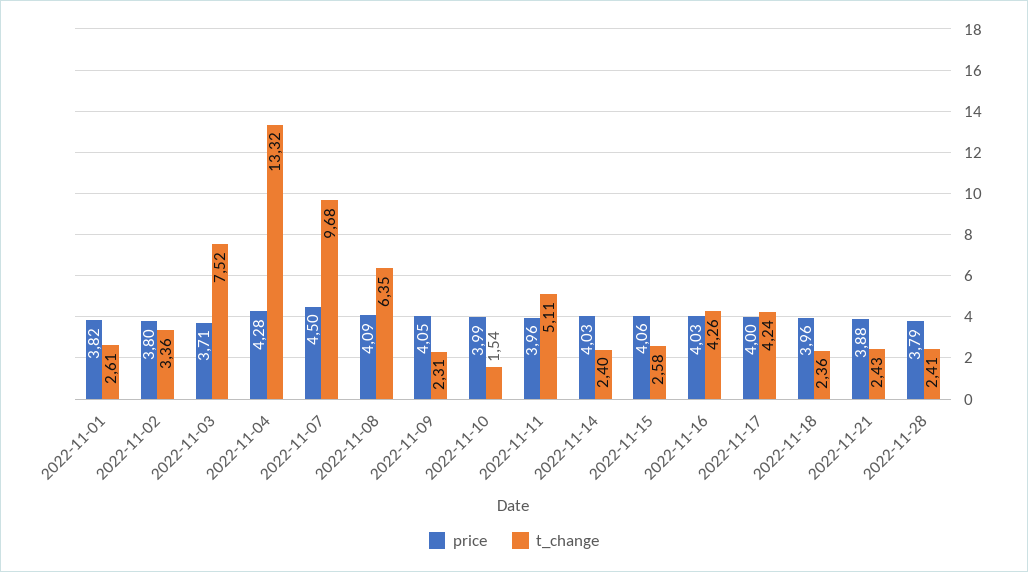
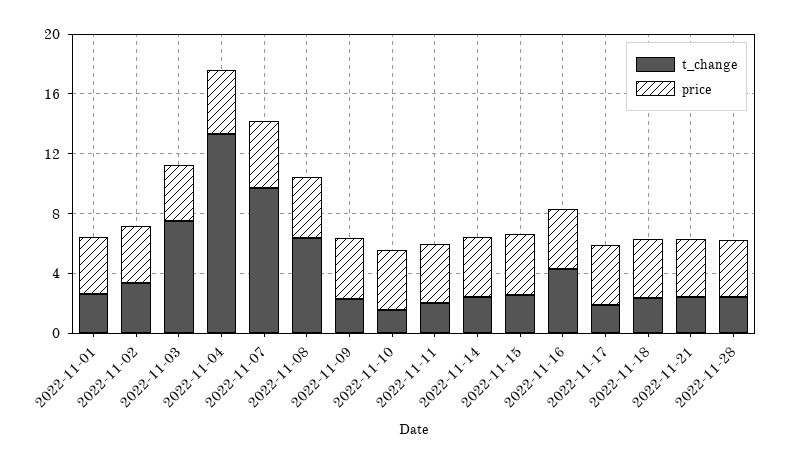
  {
    "price": {
      "2022-11-01": 3.82,
      "2022-11-02": 3.8,
      "2022-11-03": 3.71,
      "2022-11-04": 4.28,
      "2022-11-07": 4.5,
      "2022-11-08": 4.09,
      "2022-11-09": 4.05,
      "2022-11-10": 3.99,
      "2022-11-11": 3.96,
      "2022-11-14": 4.03,
      "2022-11-15": 4.06,
      "2022-11-16": 4.03,
      "2022-11-17": 4,
      "2022-11-18": 3.96,
      "2022-11-21": 3.88,
      "2022-11-28": 3.79
    },
    "t_change": {
      "2022-11-01": 2.61,
      "2022-11-02": 3.36,
      "2022-11-03": 7.52,
      "2022-11-04": 13.32,
      "2022-11-07": 9.68,
      "2022-11-08": 6.35,
      "2022-11-09": 2.31,
      "2022-11-10": 1.54,
-     "2022-11-11": 5.11,
+     "2022-11-11": 2,
      "2022-11-14": 2.4,
      "2022-11-15": 2.58,
      "2022-11-16": 4.26,
-     "2022-11-17": 4.24,
+     "2022-11-17": 2,
      "2022-11-18": 2.36,
      "2022-11-21": 2.43,
      "2022-11-28": 2.41
    }
  }

